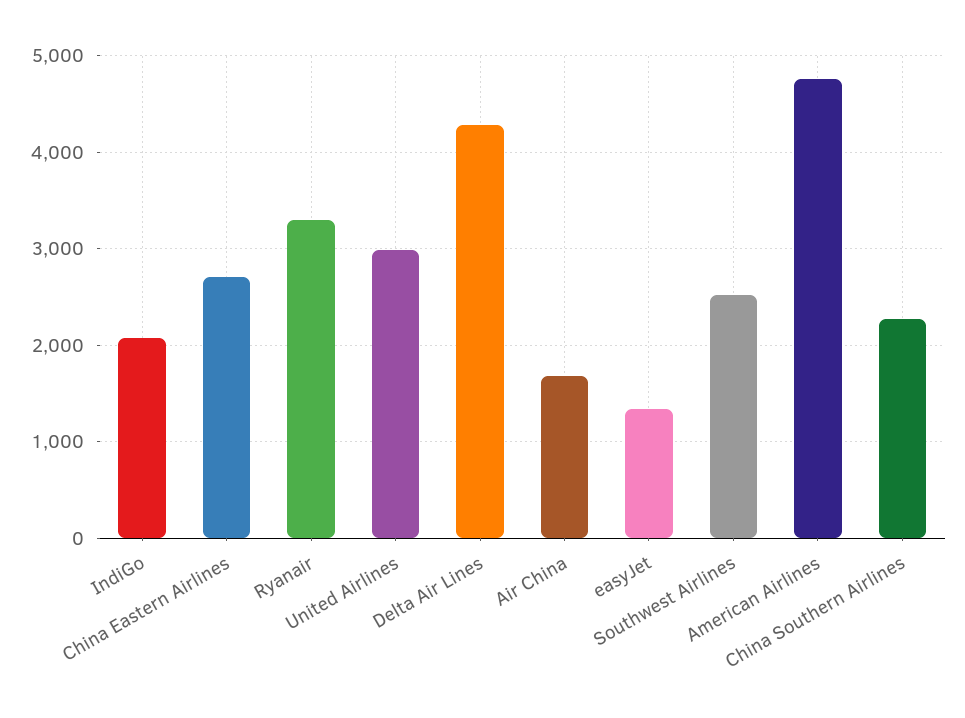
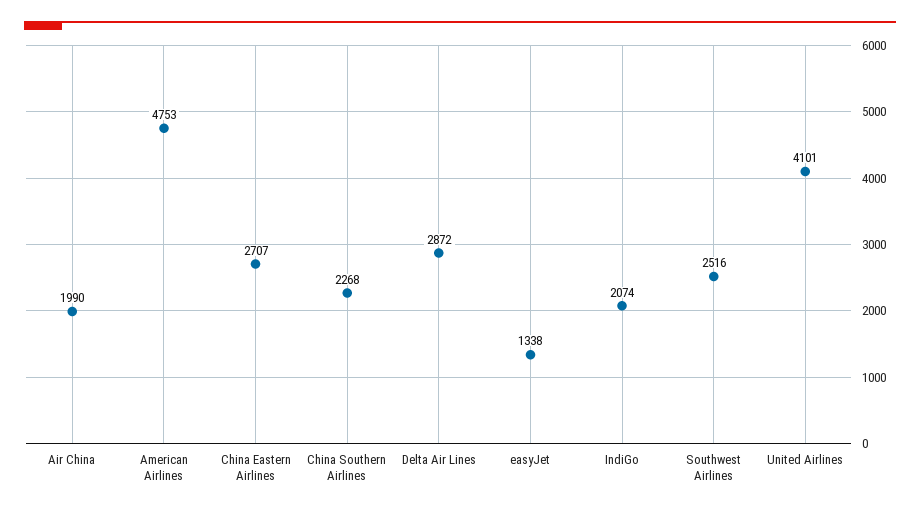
  {
    "IndiGo": 2074,
    "China Eastern Airlines": 2707,
-   "Ryanair": 3300,
-   "United Airlines": 3000,
+   "United Airlines": 4101,
-   "Delta Air Lines": 4300,
+   "Delta Air Lines": 2872,
-   "Air China": 1700,
+   "Air China": 1990,
    "easyJet": 1338,
    "Southwest Airlines": 2516,
    "American Airlines": 4753,
    "China Southern Airlines": 2268
  }

